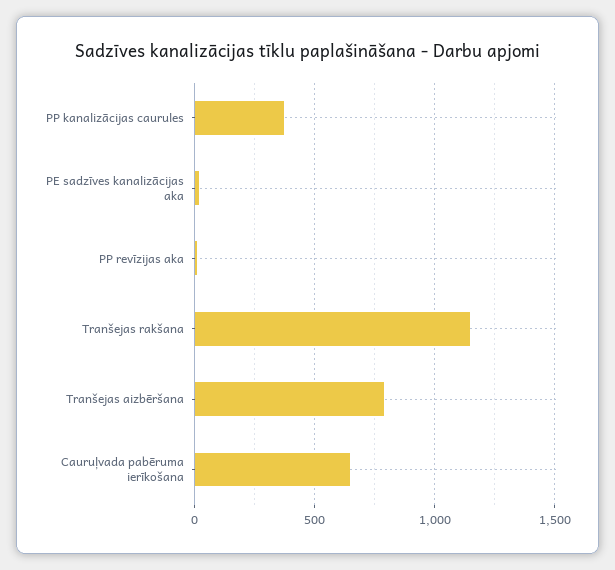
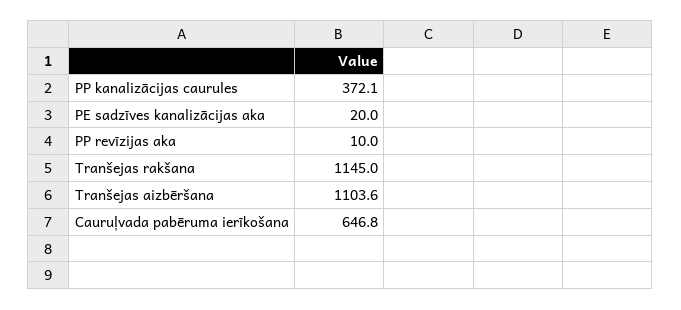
  {
    "PP kanalizācijas caurules": 372.1,
    "PE sadzīves kanalizācijas aka": 20,
    "PP revīzijas aka": 10,
    "Tranšejas rakšana": 1145,
-   "Tranšejas aizbēršana": 800,
+   "Tranšejas aizbēršana": 1103.6,
    "Cauruļvada pabēruma ierīkošana": 646.8
  }

